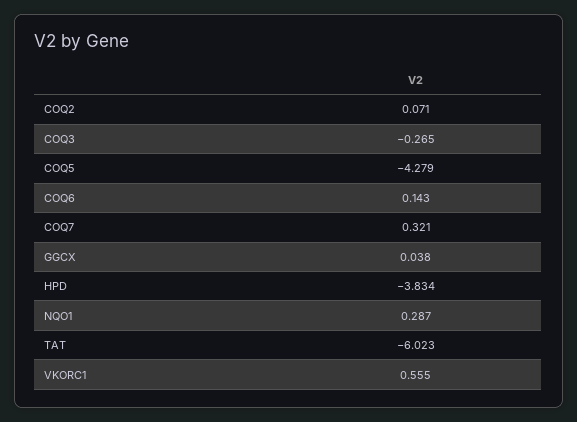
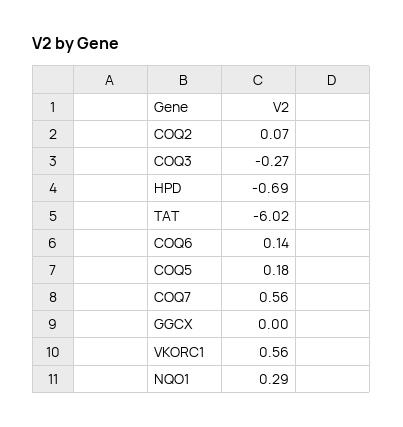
  {
    "COQ2": 0.071,
    "COQ3": -0.265,
-   "COQ5": -4.279,
+   "COQ5": 0.18,
    "COQ6": 0.143,
-   "COQ7": 0.321,
+   "COQ7": 0.56,
-   "GGCX": 0.038,
+   "GGCX": 0,
-   "HPD": -3.834,
+   "HPD": -0.69,
    "NQO1": 0.287,
    "TAT": -6.023,
    "VKORC1": 0.555
  }

